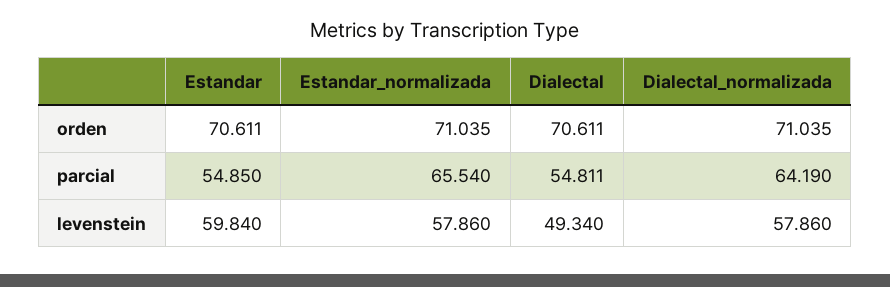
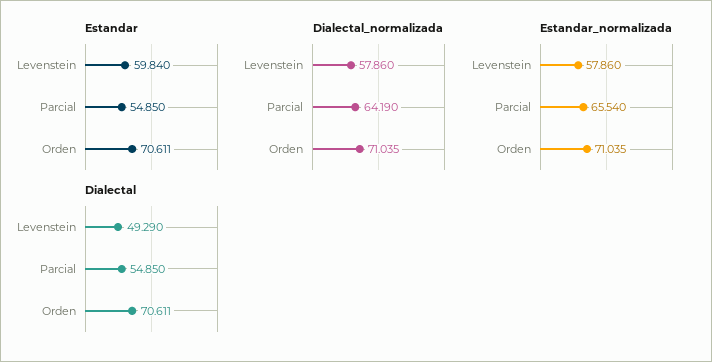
  {
    "Estandar": {
      "orden": 70.611,
      "parcial": 54.85,
      "levenstein": 59.84
    },
    "Estandar_normalizada": {
      "orden": 71.035,
      "parcial": 65.54,
      "levenstein": 57.86
    },
    "Dialectal": {
      "orden": 70.611,
-     "parcial": 54.811,
+     "parcial": 54.85,
-     "levenstein": 49.34
+     "levenstein": 49.29
    },
    "Dialectal_normalizada": {
      "orden": 71.035,
      "parcial": 64.19,
      "levenstein": 57.86
    }
  }

